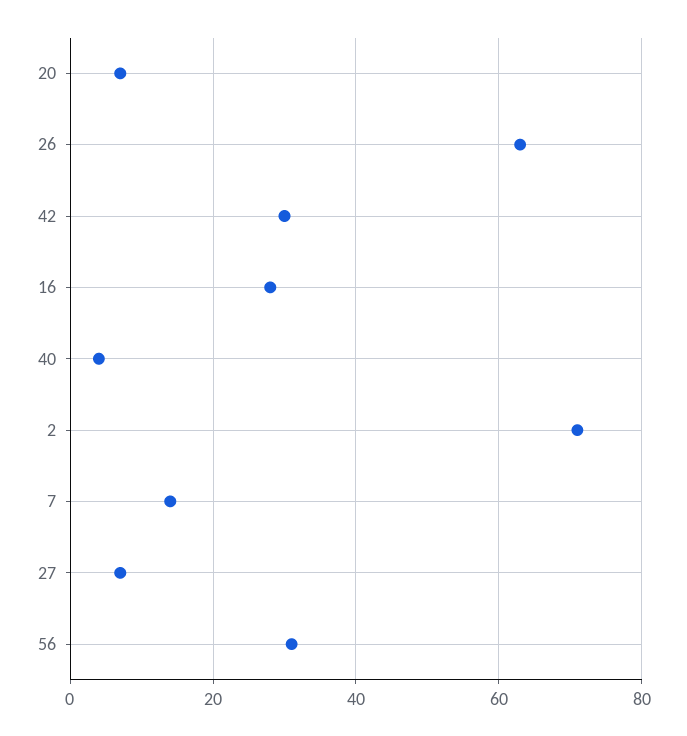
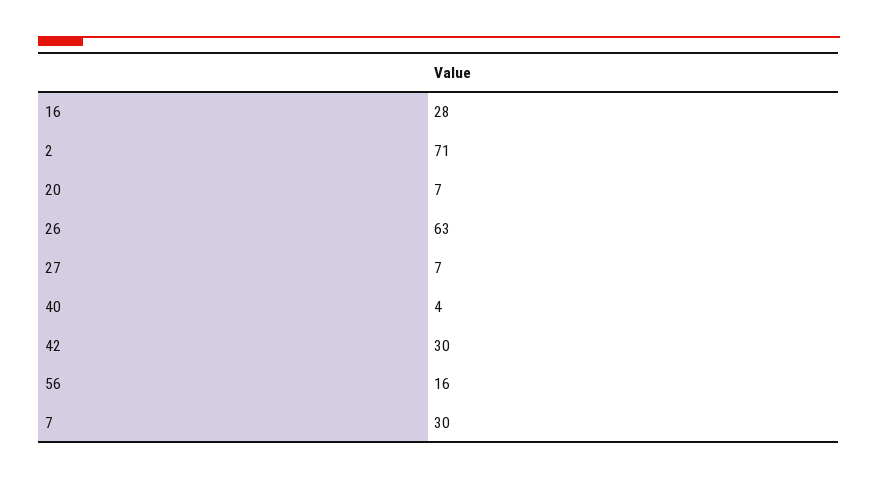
  {
    "20": 7,
    "26": 63,
    "42": 30,
    "16": 28,
    "40": 4,
    "2": 71,
-   "7": 15,
+   "7": 30,
    "27": 7,
-   "56": 30
+   "56": 16
  }

